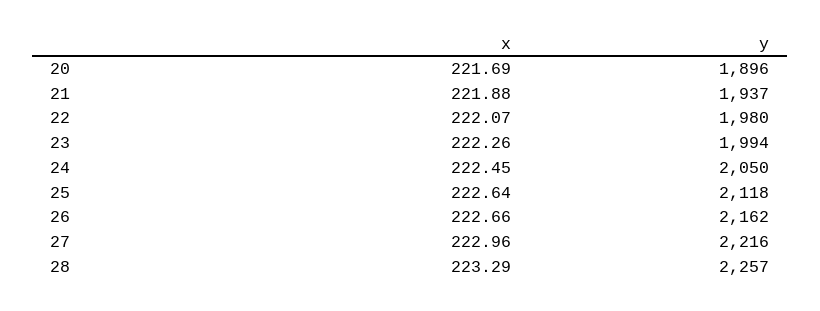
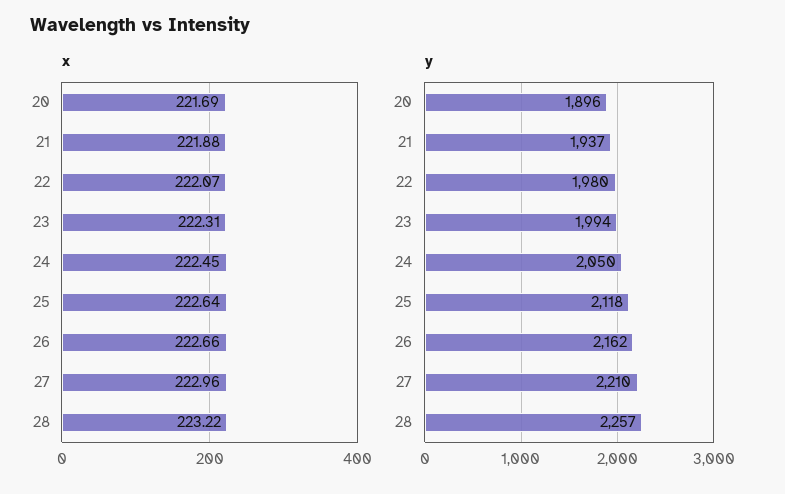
  {
    "x": {
      "20": 221.69,
      "21": 221.88,
      "22": 222.07,
-     "23": 222.26,
+     "23": 222.31,
      "24": 222.45,
      "25": 222.64,
      "26": 222.66,
      "27": 222.96,
-     "28": 223.29
+     "28": 223.22
    },
    "y": {
      "20": 1896,
      "21": 1937,
      "22": 1980,
      "23": 1994,
      "24": 2050,
      "25": 2118,
      "26": 2162,
-     "27": 2216,
+     "27": 2210,
      "28": 2257
    }
  }

